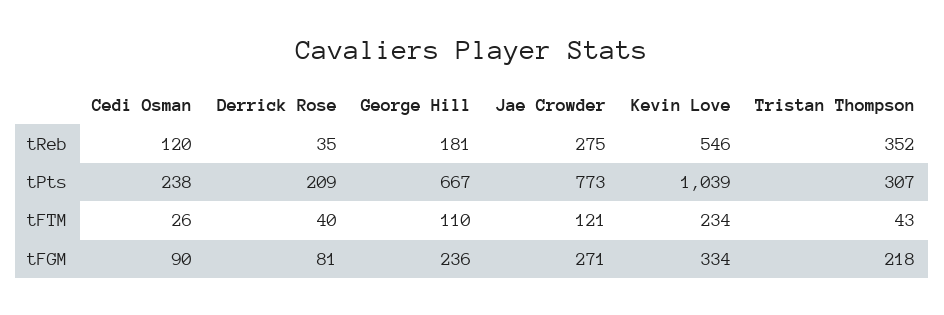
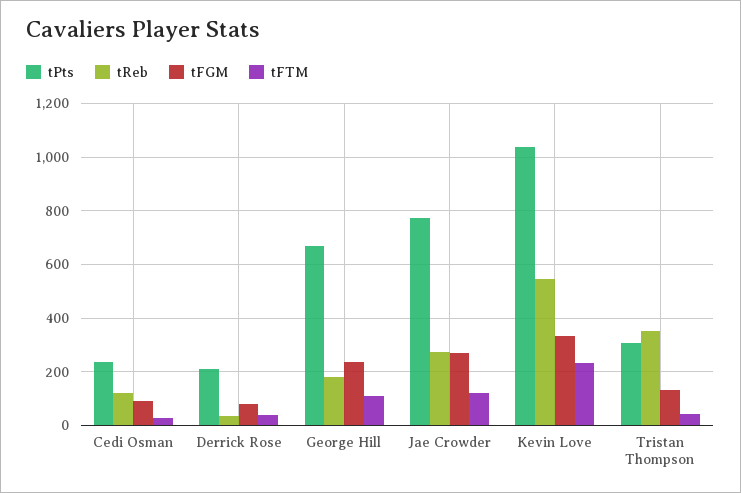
  {
    "tReb": {
      "Cedi Osman": 120,
      "Derrick Rose": 35,
      "George Hill": 181,
      "Jae Crowder": 275,
      "Kevin Love": 546,
      "Tristan Thompson": 352
    },
    "tPts": {
      "Cedi Osman": 238,
      "Derrick Rose": 209,
      "George Hill": 667,
      "Jae Crowder": 773,
      "Kevin Love": 1039,
      "Tristan Thompson": 307
    },
    "tFTM": {
      "Cedi Osman": 26,
      "Derrick Rose": 40,
      "George Hill": 110,
      "Jae Crowder": 121,
      "Kevin Love": 234,
      "Tristan Thompson": 43
    },
    "tFGM": {
      "Cedi Osman": 90,
      "Derrick Rose": 81,
      "George Hill": 236,
      "Jae Crowder": 271,
      "Kevin Love": 334,
-     "Tristan Thompson": 218
+     "Tristan Thompson": 125
    }
  }

